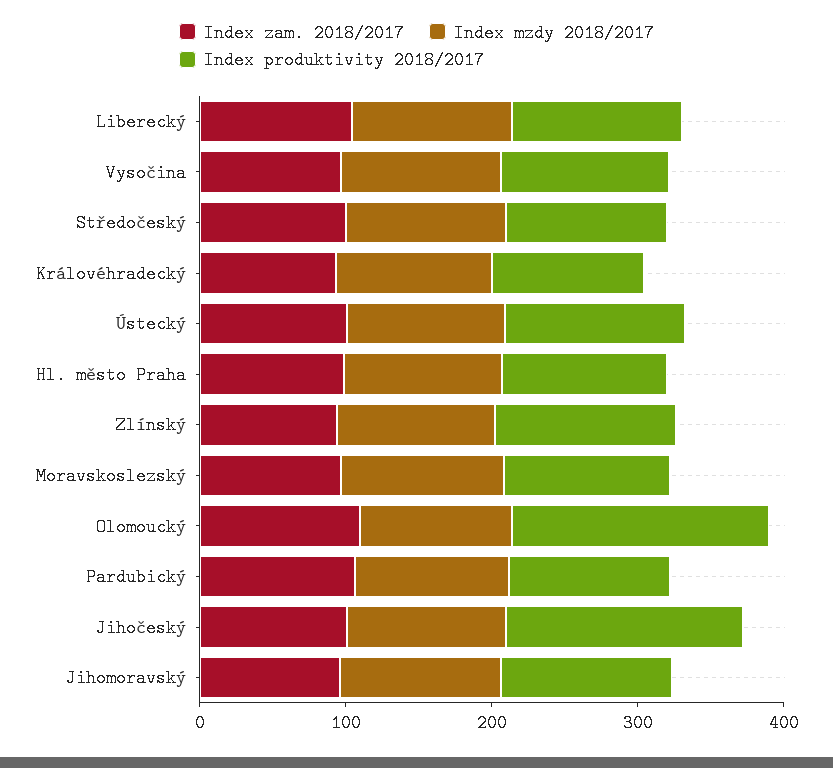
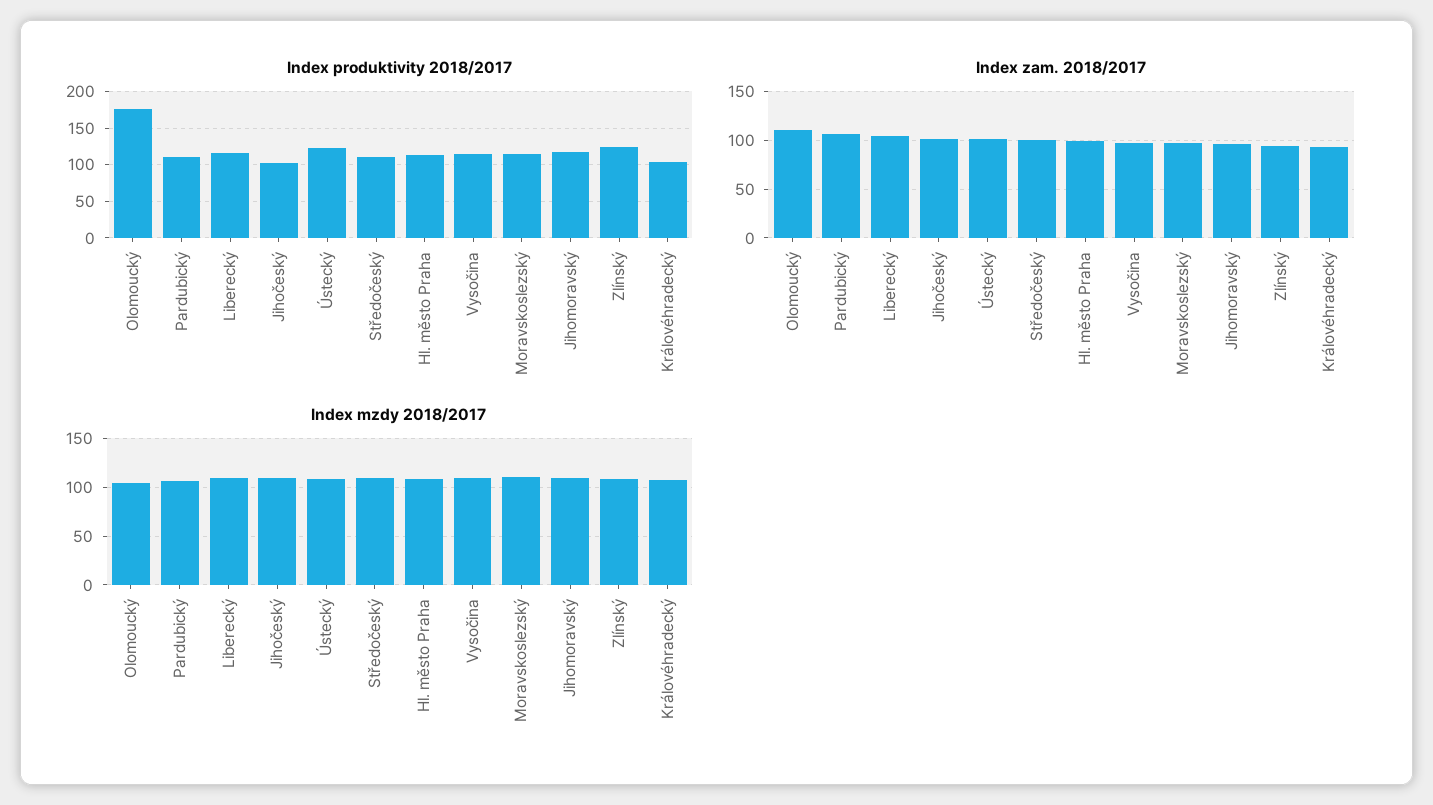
  {
    "Index zam. 2018/2017": {
      "Liberecký": 100,
      "Vysočina": 100,
      "Středočeský": 100,
      "Královéhradecký": 90,
      "Ústecký": 100,
      "Hl. město Praha": 100,
      "Zlínský": 90,
      "Moravskoslezský": 100,
      "Olomoucký": 110,
      "Pardubický": 110,
      "Jihočeský": 100,
      "Jihomoravský": 100
    },
    "Index mzdy 2018/2017": {
      "Liberecký": 110,
      "Vysočina": 110,
      "Středočeský": 110,
      "Královéhradecký": 110,
      "Ústecký": 110,
      "Hl. město Praha": 110,
      "Zlínský": 110,
      "Moravskoslezský": 110,
      "Olomoucký": 100,
      "Pardubický": 110,
      "Jihočeský": 110,
      "Jihomoravský": 110
    },
    "Index produktivity 2018/2017": {
      "Liberecký": 120,
      "Vysočina": 120,
      "Středočeský": 110,
      "Královéhradecký": 100,
      "Ústecký": 120,
      "Hl. město Praha": 110,
      "Zlínský": 120,
      "Moravskoslezský": 110,
      "Olomoucký": 180,
      "Pardubický": 110,
-     "Jihočeský": 160,
+     "Jihočeský": 100,
      "Jihomoravský": 120
    }
  }

